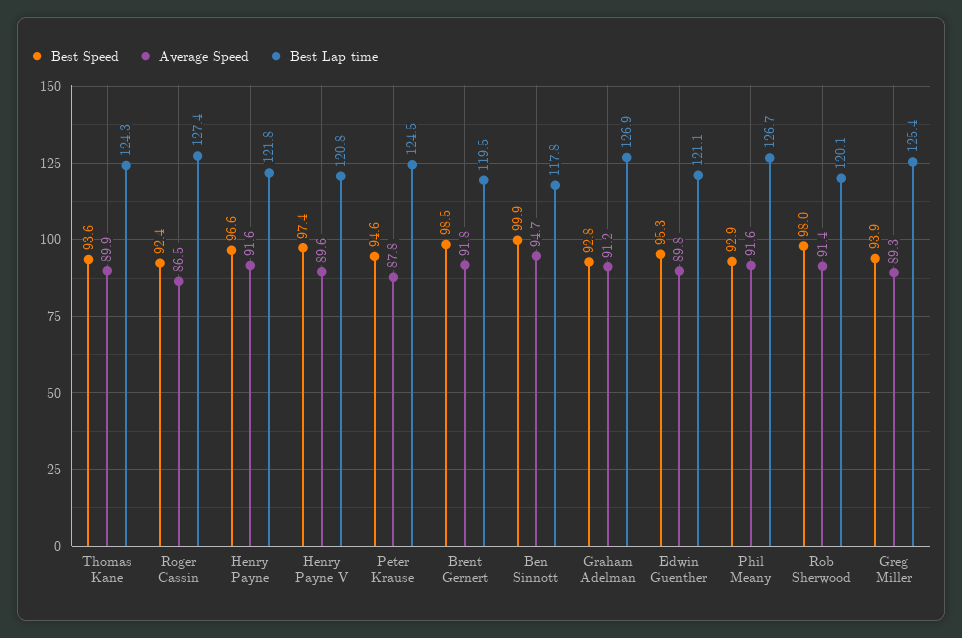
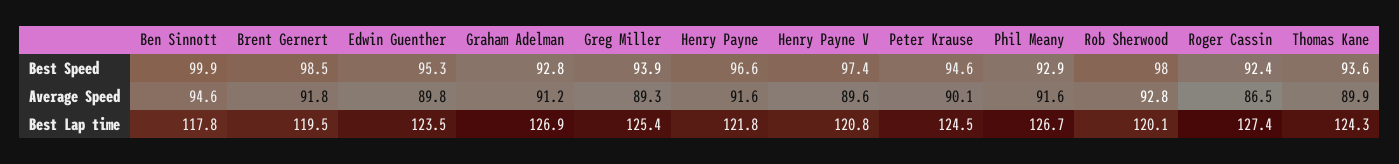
  {
    "Best Speed": {
      "Thomas Kane": 93.6,
      "Roger Cassin": 92.4,
      "Henry Payne": 96.6,
      "Henry Payne V": 97.4,
      "Peter Krause": 94.6,
      "Brent Gernert": 98.5,
      "Ben Sinnott": 99.9,
      "Graham Adelman": 92.8,
      "Edwin Guenther": 95.3,
      "Phil Meany": 92.9,
      "Rob Sherwood": 98,
      "Greg Miller": 93.9
    },
    "Average Speed": {
      "Thomas Kane": 89.9,
      "Roger Cassin": 86.5,
      "Henry Payne": 91.6,
      "Henry Payne V": 89.6,
-     "Peter Krause": 87.8,
+     "Peter Krause": 90.1,
      "Brent Gernert": 91.8,
-     "Ben Sinnott": 94.7,
+     "Ben Sinnott": 94.6,
      "Graham Adelman": 91.2,
      "Edwin Guenther": 89.8,
      "Phil Meany": 91.6,
-     "Rob Sherwood": 91.4,
+     "Rob Sherwood": 92.8,
      "Greg Miller": 89.3
    },
    "Best Lap time": {
      "Thomas Kane": 124.3,
      "Roger Cassin": 127.4,
      "Henry Payne": 121.8,
      "Henry Payne V": 120.8,
      "Peter Krause": 124.5,
      "Brent Gernert": 119.5,
      "Ben Sinnott": 117.8,
      "Graham Adelman": 126.9,
-     "Edwin Guenther": 121.1,
+     "Edwin Guenther": 123.5,
      "Phil Meany": 126.7,
      "Rob Sherwood": 120.1,
      "Greg Miller": 125.4
    }
  }

